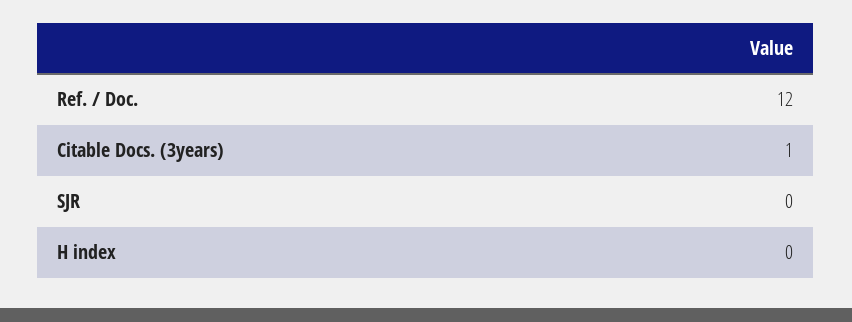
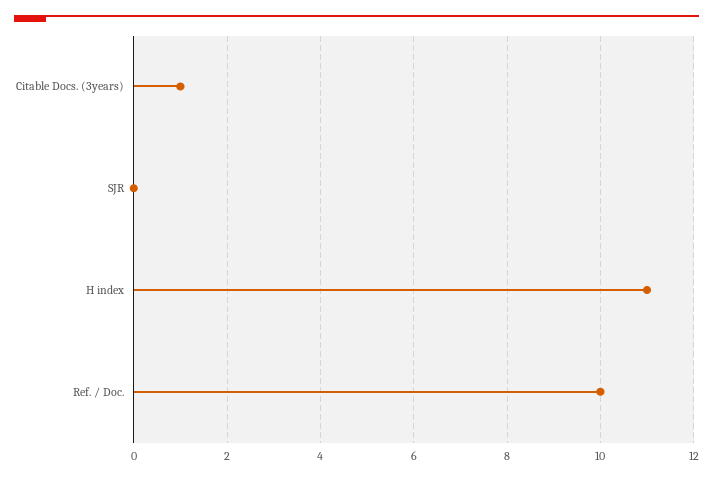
  {
-   "Ref. / Doc.": 12,
+   "Ref. / Doc.": 10,
    "Citable Docs. (3years)": 1,
    "SJR": 0,
-   "H index": 0
+   "H index": 11
  }

